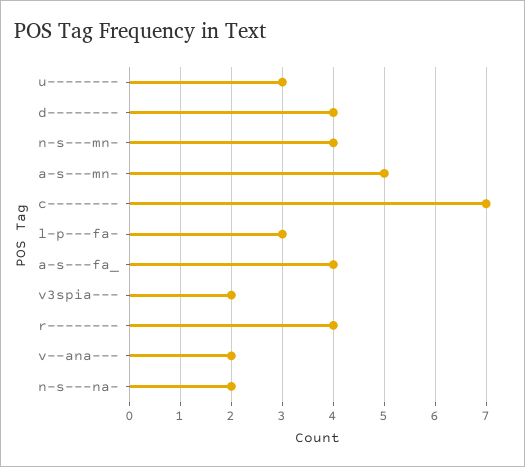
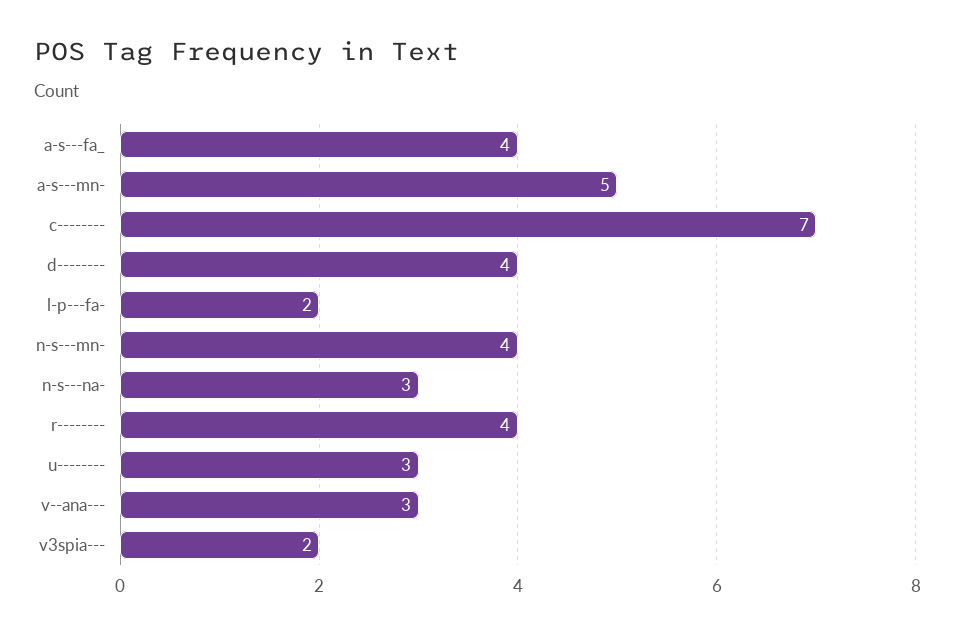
  {
    "u--------": 3,
    "d--------": 4,
    "n-s---mn-": 4,
    "a-s---mn-": 5,
    "c--------": 7,
-   "l-p---fa-": 3,
+   "l-p---fa-": 2,
    "a-s---fa_": 4,
    "v3spia---": 2,
    "r--------": 4,
-   "v--ana---": 2,
+   "v--ana---": 3,
-   "n-s---na-": 2
+   "n-s---na-": 3
  }

